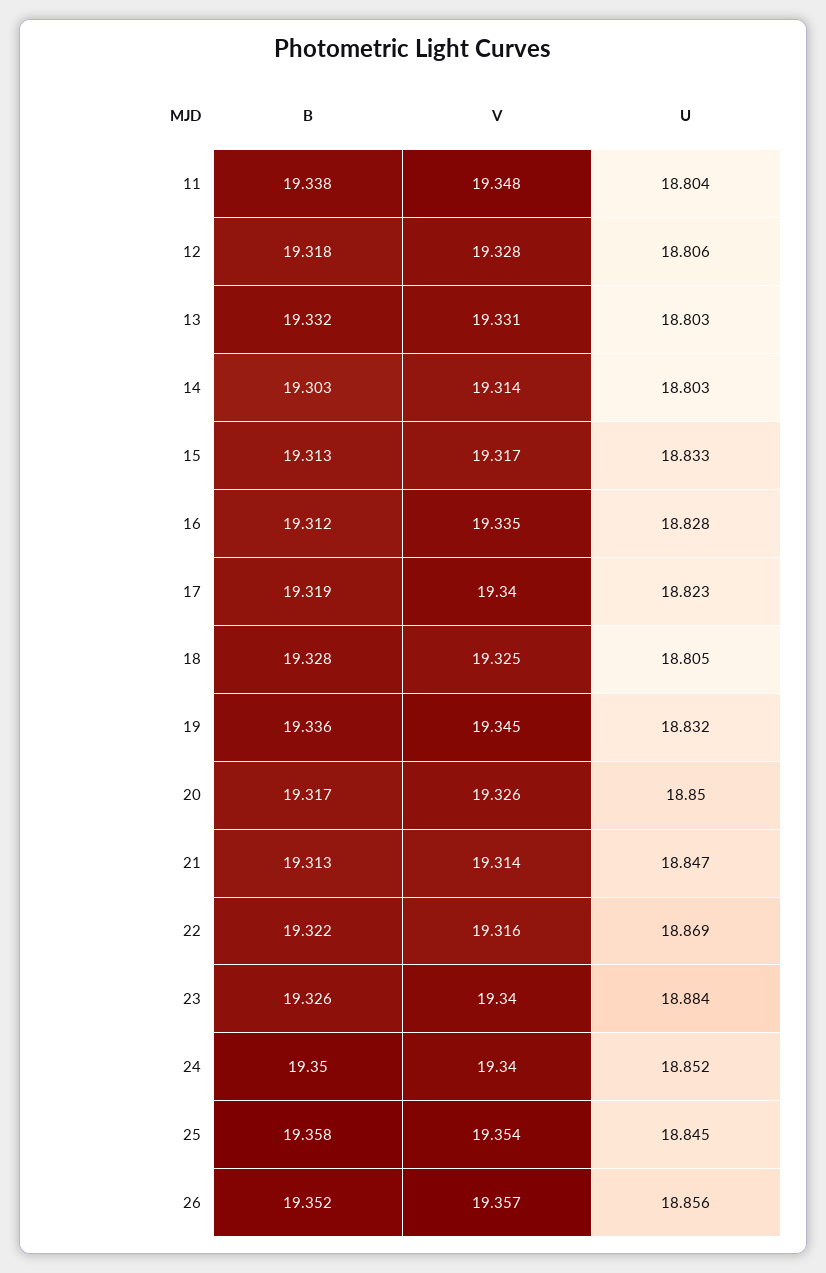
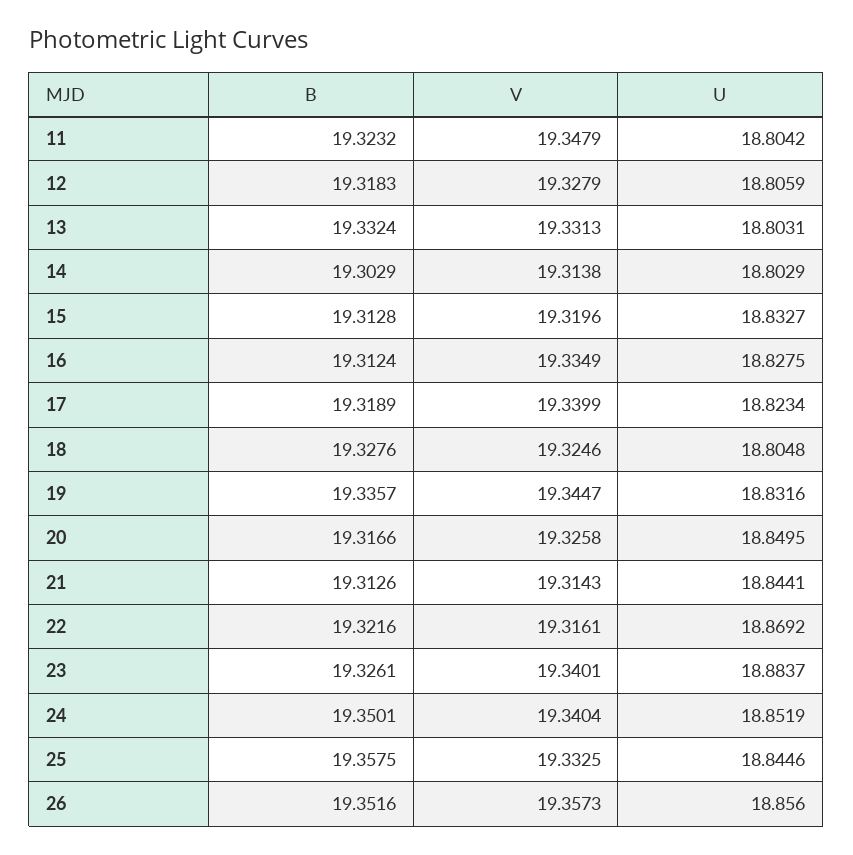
  {
    "B": {
-     "11": 19.338,
+     "11": 19.3232,
      "12": 19.3183,
      "13": 19.3324,
      "14": 19.3029,
      "15": 19.3128,
      "16": 19.3124,
      "17": 19.3189,
      "18": 19.3276,
      "19": 19.3357,
      "20": 19.3166,
      "21": 19.3126,
      "22": 19.3216,
      "23": 19.3261,
      "24": 19.3501,
      "25": 19.3575,
      "26": 19.3516
    },
    "V": {
      "11": 19.3479,
      "12": 19.3279,
      "13": 19.3313,
      "14": 19.3138,
-     "15": 19.317,
+     "15": 19.3196,
      "16": 19.3349,
      "17": 19.3399,
      "18": 19.3246,
      "19": 19.3447,
      "20": 19.3258,
      "21": 19.3143,
      "22": 19.3161,
      "23": 19.3401,
      "24": 19.3404,
-     "25": 19.354,
+     "25": 19.3325,
      "26": 19.3573
    },
    "U": {
      "11": 18.8042,
      "12": 18.8059,
      "13": 18.8031,
      "14": 18.8029,
      "15": 18.8327,
      "16": 18.8275,
      "17": 18.8234,
      "18": 18.8048,
      "19": 18.8316,
      "20": 18.8495,
-     "21": 18.847,
+     "21": 18.8441,
      "22": 18.8692,
      "23": 18.8837,
      "24": 18.8519,
      "25": 18.8446,
      "26": 18.856
    }
  }

